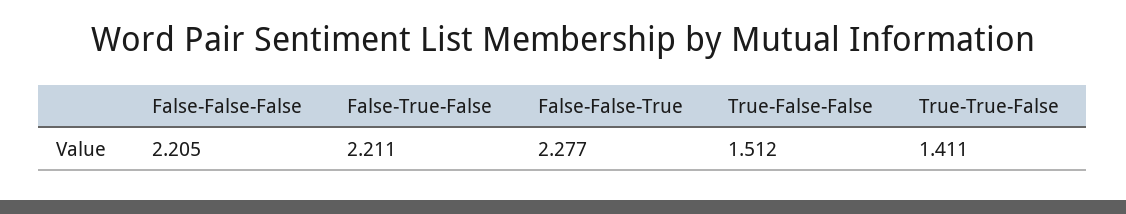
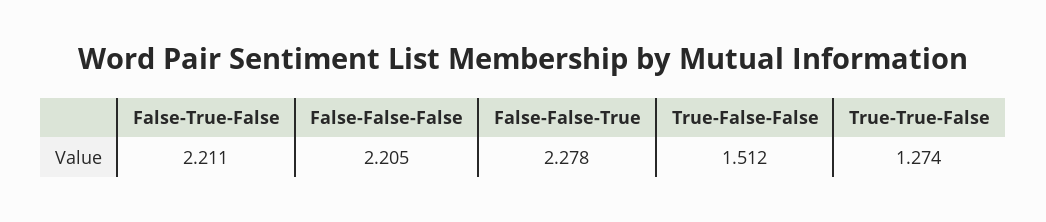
  {
    "False-False-False": 2.205,
    "False-True-False": 2.211,
-   "False-False-True": 2.277,
+   "False-False-True": 2.278,
    "True-False-False": 1.512,
-   "True-True-False": 1.411
+   "True-True-False": 1.274
  }

